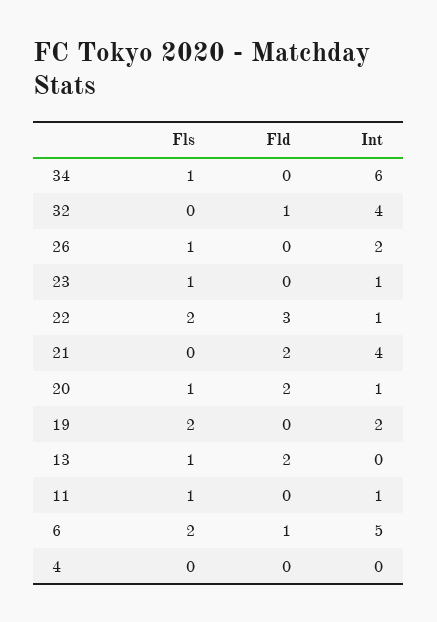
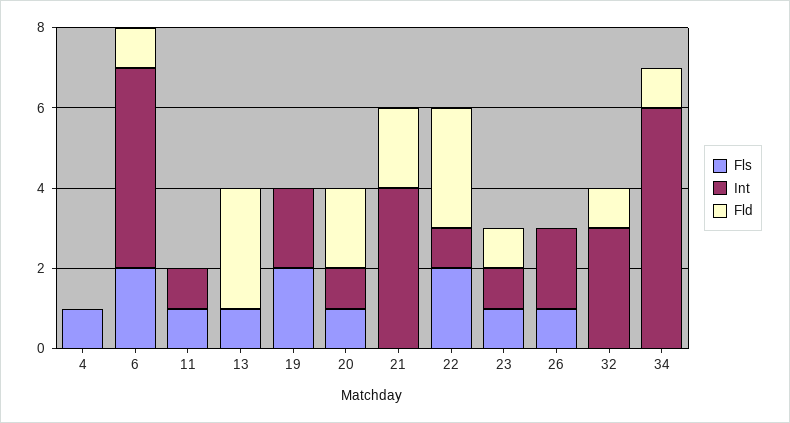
  {
    "Fls": {
-     "34": 1,
+     "34": 0,
      "32": 0,
      "26": 1,
      "23": 1,
      "22": 2,
      "21": 0,
      "20": 1,
      "19": 2,
      "13": 1,
      "11": 1,
      "6": 2,
-     "4": 0
+     "4": 1
    },
    "Fld": {
-     "34": 0,
+     "34": 1,
      "32": 1,
      "26": 0,
-     "23": 0,
+     "23": 1,
      "22": 3,
      "21": 2,
      "20": 2,
      "19": 0,
-     "13": 2,
+     "13": 3,
      "11": 0,
      "6": 1,
      "4": 0
    },
    "Int": {
      "34": 6,
-     "32": 4,
+     "32": 3,
      "26": 2,
      "23": 1,
      "22": 1,
      "21": 4,
      "20": 1,
      "19": 2,
      "13": 0,
      "11": 1,
      "6": 5,
      "4": 0
    }
  }

